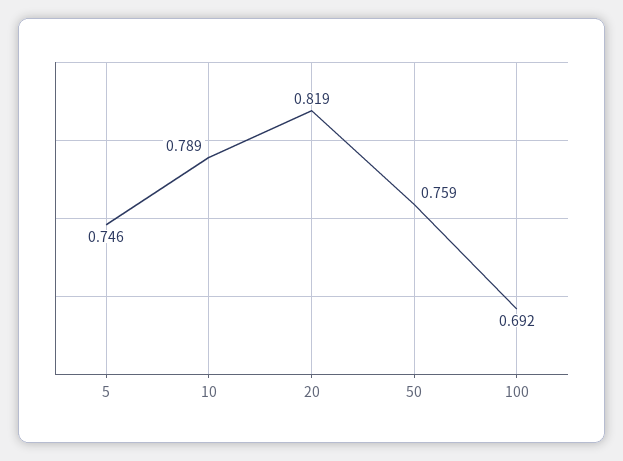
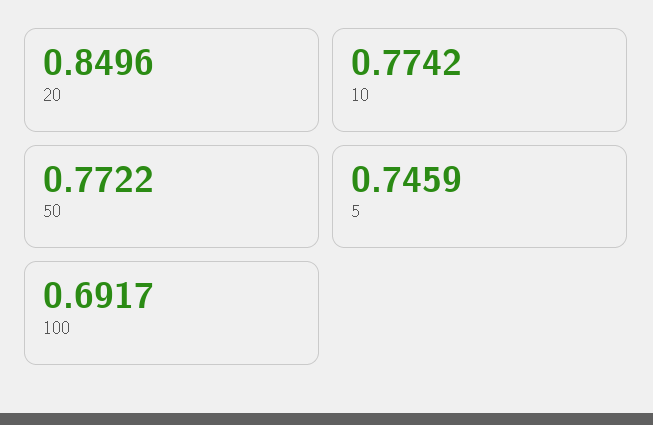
  {
    "5": 0.7459,
-   "10": 0.789,
+   "10": 0.7742,
-   "20": 0.819,
+   "20": 0.8496,
-   "50": 0.759,
+   "50": 0.7722,
    "100": 0.6917
  }

